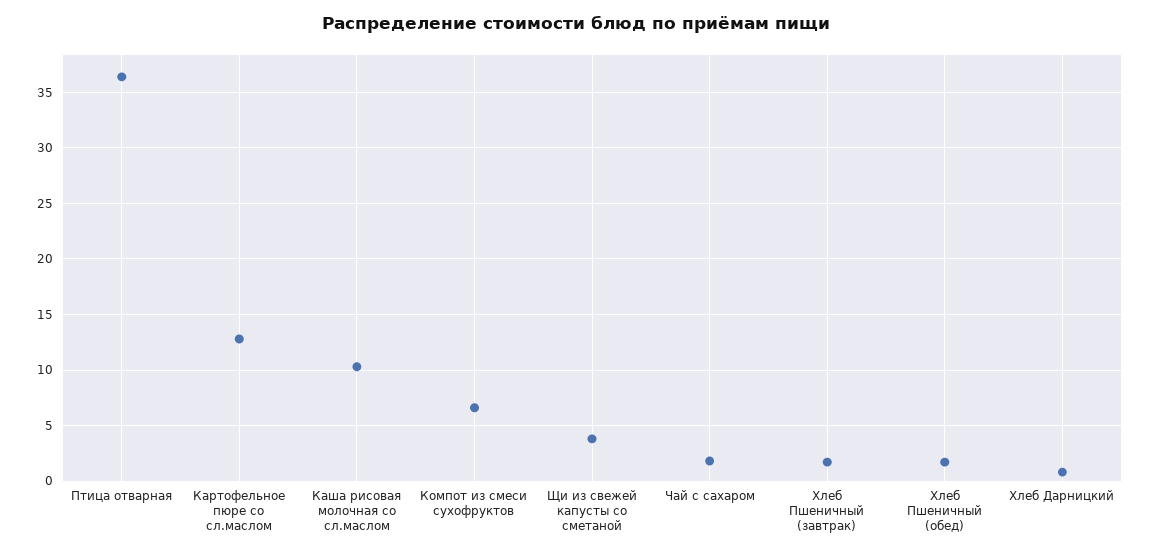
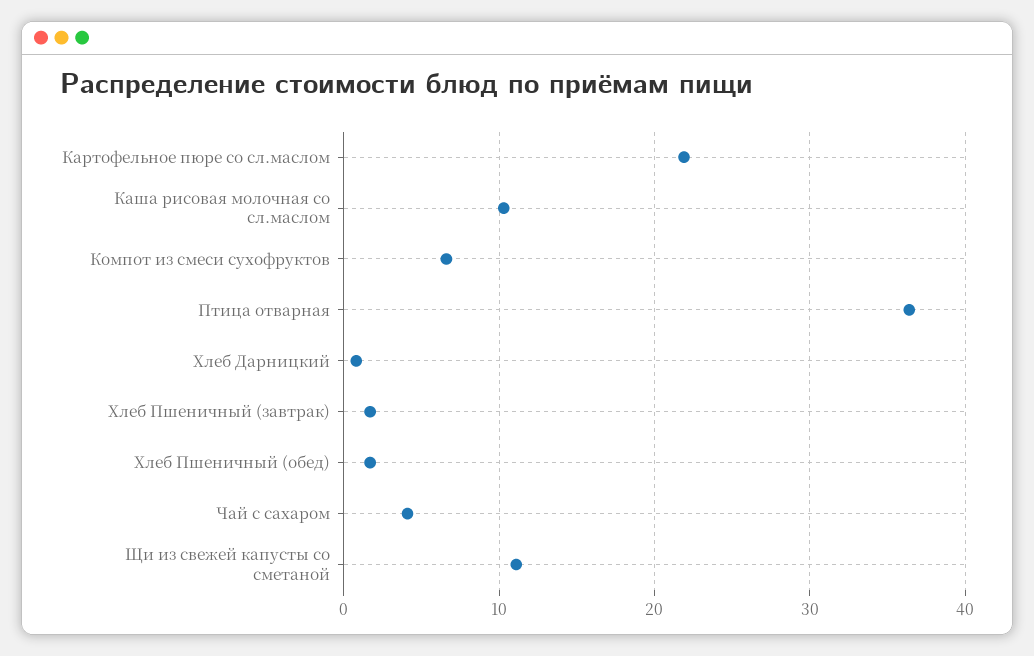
  {
    "Птица отварная": 36,
-   "Картофельное пюре со сл.маслом": 13,
+   "Картофельное пюре со сл.маслом": 22,
    "Каша рисовая молочная со сл.маслом": 10,
    "Компот из смеси сухофруктов": 7,
-   "Щи из свежей капусты со сметаной": 4,
+   "Щи из свежей капусты со сметаной": 11,
-   "Чай с сахаром": 2,
+   "Чай с сахаром": 4,
    "Хлеб Пшеничный (завтрак)": 2,
    "Хлеб Пшеничный (обед)": 2,
    "Хлеб Дарницкий": 1
  }

